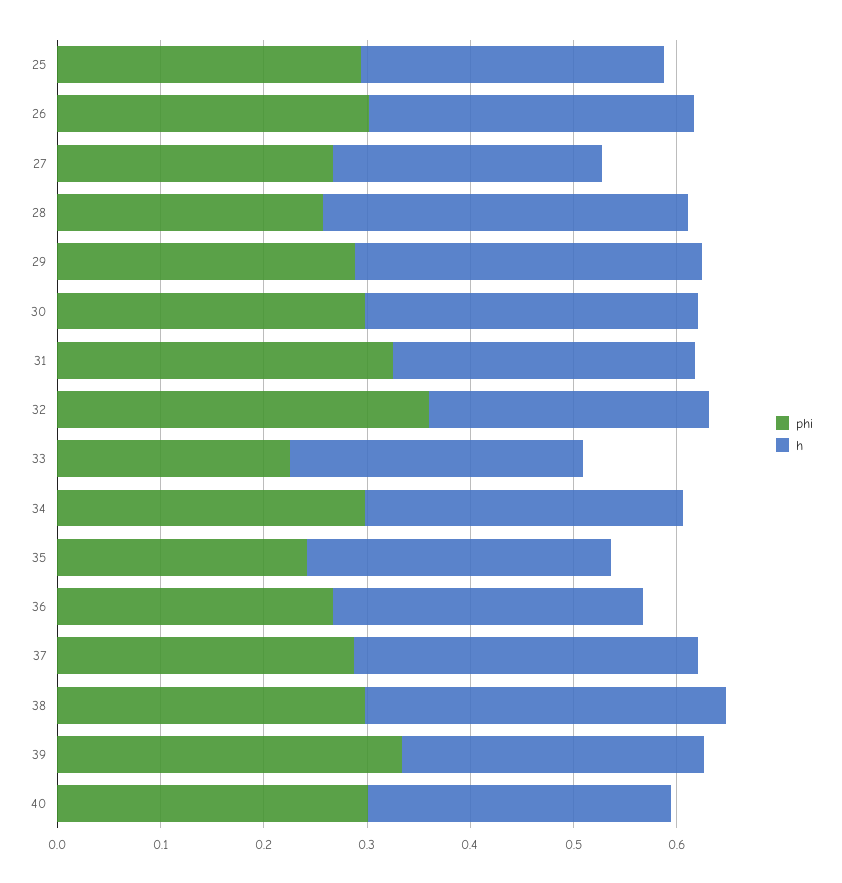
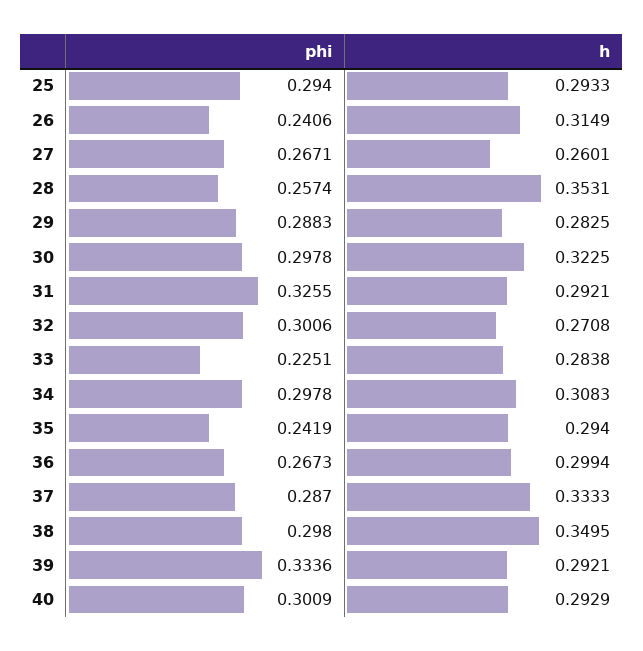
  {
    "phi": {
      "25": 0.294,
-     "26": 0.3,
+     "26": 0.2406,
      "27": 0.2671,
      "28": 0.2574,
      "29": 0.2883,
      "30": 0.2978,
      "31": 0.3255,
-     "32": 0.36,
+     "32": 0.3006,
      "33": 0.2251,
      "34": 0.2978,
      "35": 0.2419,
      "36": 0.2673,
      "37": 0.287,
      "38": 0.298,
      "39": 0.3336,
      "40": 0.3009
    },
    "h": {
      "25": 0.2933,
      "26": 0.3149,
      "27": 0.2601,
      "28": 0.3531,
-     "29": 0.34,
+     "29": 0.2825,
      "30": 0.3225,
      "31": 0.2921,
      "32": 0.2708,
      "33": 0.2838,
      "34": 0.3083,
      "35": 0.294,
      "36": 0.2994,
      "37": 0.3333,
      "38": 0.3495,
      "39": 0.2921,
      "40": 0.2929
    }
  }

